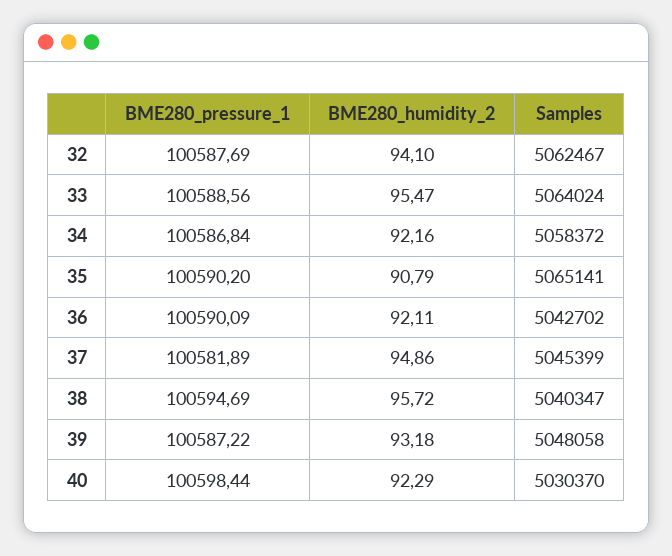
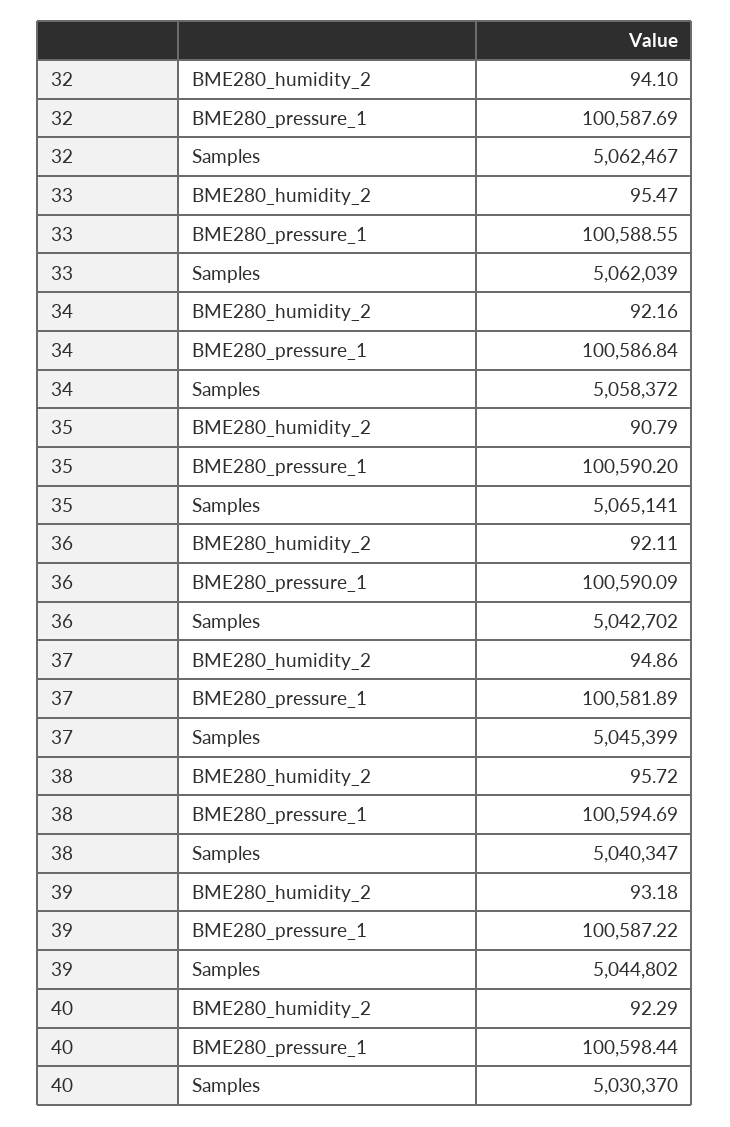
  {
    "BME280_pressure_1": {
      "32": 100587.69,
-     "33": 100588.56,
+     "33": 100588.55,
      "34": 100586.84,
      "35": 100590.2,
      "36": 100590.09,
      "37": 100581.89,
      "38": 100594.69,
      "39": 100587.22,
      "40": 100598.44
    },
    "BME280_humidity_2": {
      "32": 94.1,
      "33": 95.47,
      "34": 92.16,
      "35": 90.79,
      "36": 92.11,
      "37": 94.86,
      "38": 95.72,
      "39": 93.18,
      "40": 92.29
    },
    "Samples": {
      "32": 5062467,
-     "33": 5064024,
+     "33": 5062039,
      "34": 5058372,
      "35": 5065141,
      "36": 5042702,
      "37": 5045399,
      "38": 5040347,
-     "39": 5048058,
+     "39": 5044802,
      "40": 5030370
    }
  }

